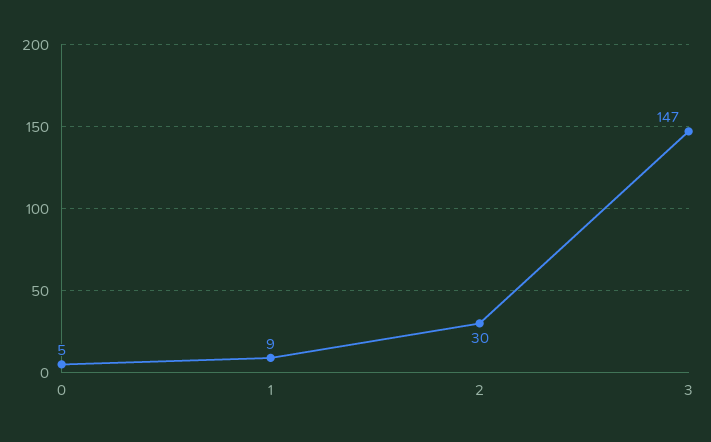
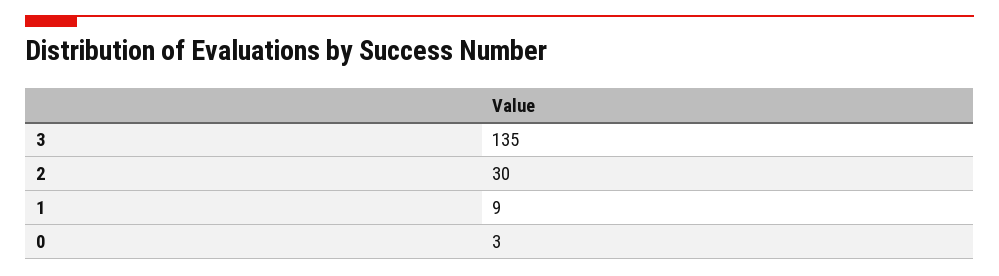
  {
-   "0": 5,
+   "0": 3,
    "1": 9,
    "2": 30,
-   "3": 147
+   "3": 135
  }

